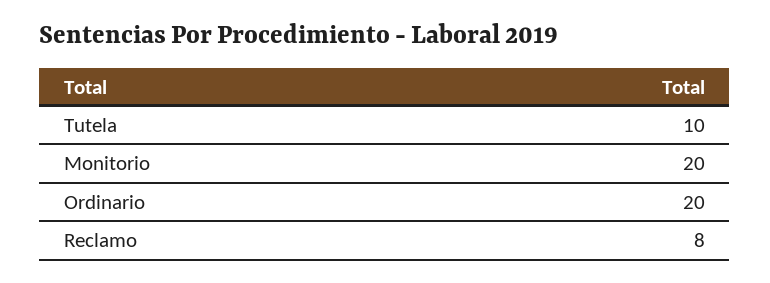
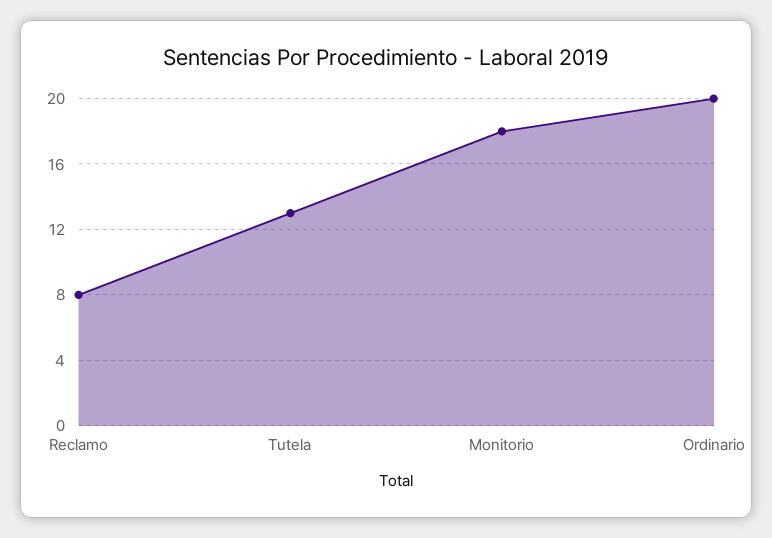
  {
-   "Tutela": 10,
+   "Tutela": 13,
-   "Monitorio": 20,
+   "Monitorio": 18,
    "Ordinario": 20,
    "Reclamo": 8
  }

